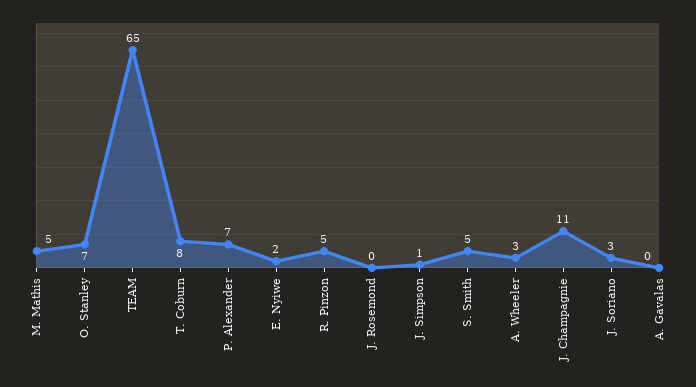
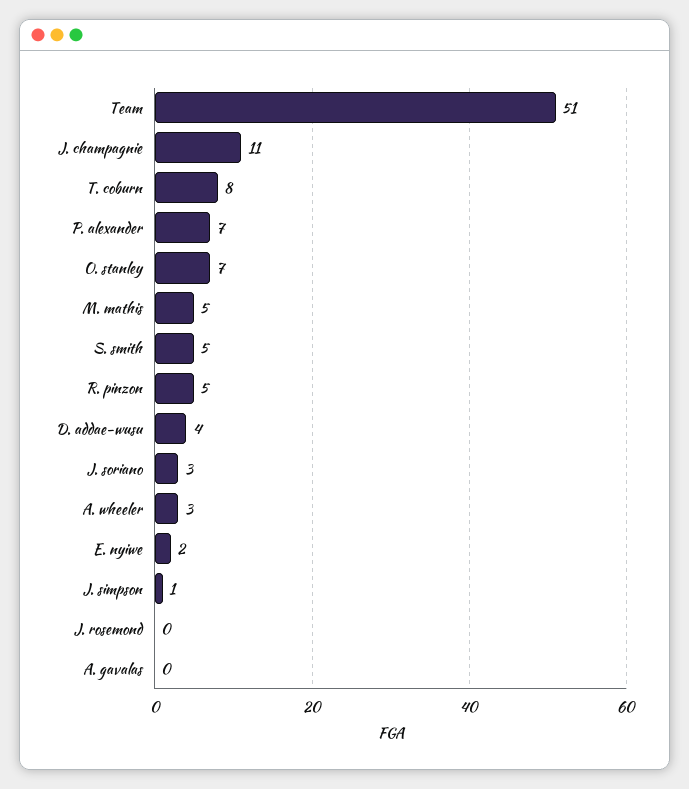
  {
    "M. Mathis": 5,
    "O. Stanley": 7,
-   "TEAM": 65,
+   "TEAM": 51,
    "T. Coburn": 8,
    "P. Alexander": 7,
    "E. Nyiwe": 2,
    "R. Pinzon": 5,
    "J. Rosemond": 0,
    "J. Simpson": 1,
    "S. Smith": 5,
    "A. Wheeler": 3,
    "J. Champagnie": 11,
    "J. Soriano": 3,
-   "A. Gavalas": 0
+   "A. Gavalas": 0,
+   "D. addae-wusu": 4
  }

